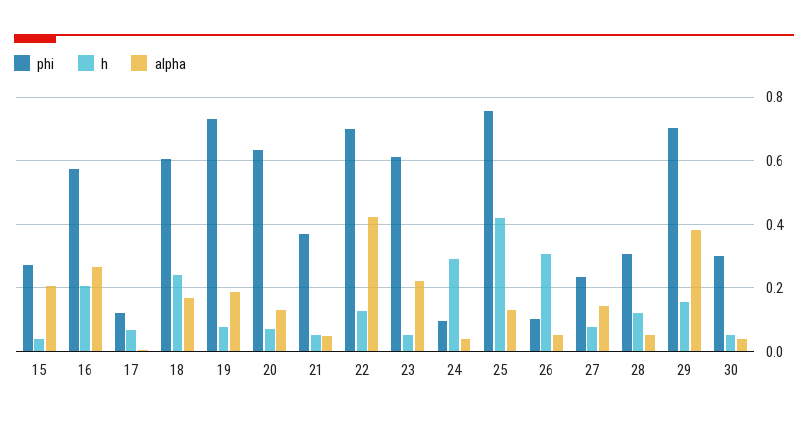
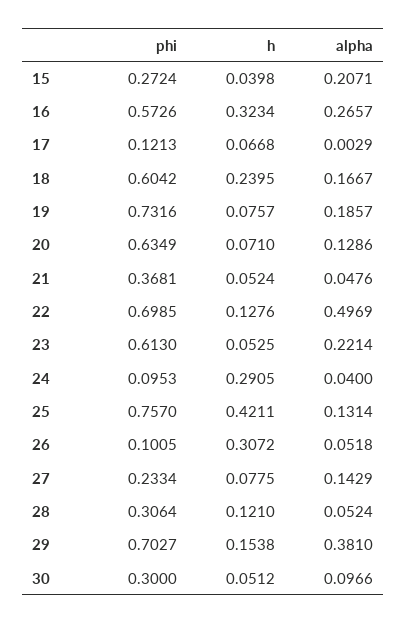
  {
    "phi": {
      "15": 0.2724,
      "16": 0.5726,
      "17": 0.1213,
      "18": 0.6042,
      "19": 0.7316,
      "20": 0.6349,
      "21": 0.3681,
      "22": 0.6985,
      "23": 0.613,
      "24": 0.0953,
      "25": 0.757,
      "26": 0.1005,
      "27": 0.2334,
      "28": 0.3064,
      "29": 0.7027,
      "30": 0.3
    },
    "h": {
      "15": 0.0398,
-     "16": 0.2,
+     "16": 0.3234,
      "17": 0.0668,
      "18": 0.2395,
      "19": 0.0757,
      "20": 0.071,
      "21": 0.0524,
      "22": 0.1276,
      "23": 0.0525,
      "24": 0.2905,
      "25": 0.4211,
      "26": 0.3072,
      "27": 0.0775,
      "28": 0.121,
      "29": 0.1538,
      "30": 0.0512
    },
    "alpha": {
      "15": 0.2071,
      "16": 0.2657,
      "17": 0.0029,
      "18": 0.1667,
      "19": 0.1857,
      "20": 0.1286,
      "21": 0.0476,
-     "22": 0.42,
+     "22": 0.4969,
      "23": 0.2214,
      "24": 0.04,
      "25": 0.1314,
      "26": 0.0518,
      "27": 0.1429,
      "28": 0.0524,
      "29": 0.381,
-     "30": 0.04
+     "30": 0.0966
    }
  }

